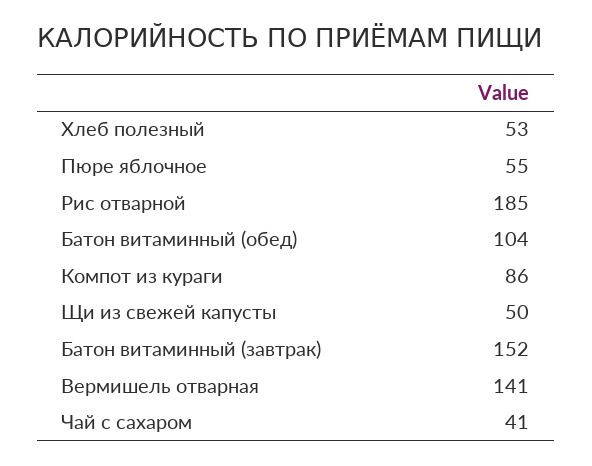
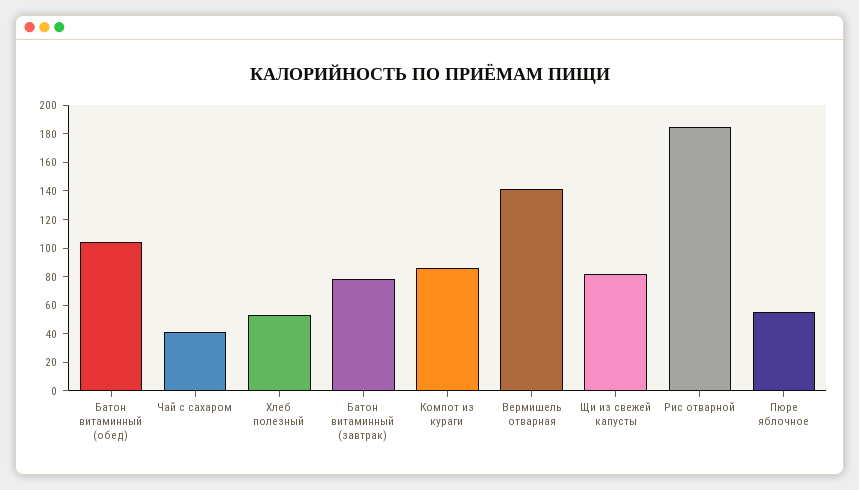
  {
    "Хлеб полезный": 53,
    "Пюре яблочное": 55,
    "Рис отварной": 185,
    "Батон витаминный (обед)": 104,
    "Компот из кураги": 86,
-   "Щи из свежей капусты": 50,
+   "Щи из свежей капусты": 80,
-   "Батон витаминный (завтрак)": 152,
+   "Батон витаминный (завтрак)": 80,
    "Вермишель отварная": 141,
    "Чай с сахаром": 41
  }

